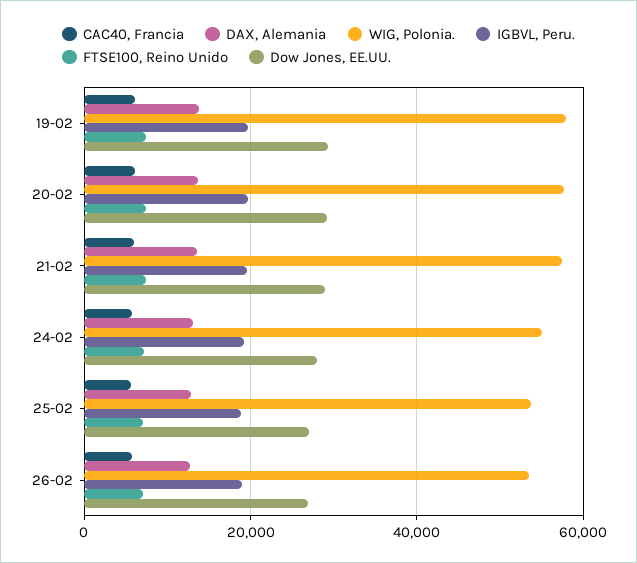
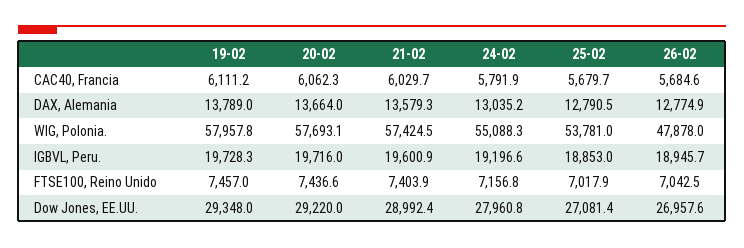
  {
    "CAC40, Francia": {
      "19-02": 6111.2,
      "20-02": 6062.3,
      "21-02": 6029.7,
      "24-02": 5791.9,
      "25-02": 5679.7,
      "26-02": 5684.6
    },
    "DAX, Alemania": {
      "19-02": 13789,
      "20-02": 13664,
      "21-02": 13579.3,
      "24-02": 13035.2,
      "25-02": 12790.5,
      "26-02": 12774.9
    },
    "WIG, Polonia.": {
      "19-02": 57957.8,
      "20-02": 57693.1,
      "21-02": 57424.5,
      "24-02": 55088.3,
      "25-02": 53781,
-     "26-02": 54000
+     "26-02": 47878
    },
    "IGBVL, Peru.": {
      "19-02": 19728.3,
      "20-02": 19716,
      "21-02": 19600.9,
      "24-02": 19196.6,
      "25-02": 18853,
      "26-02": 18945.7
    },
    "FTSE100, Reino Unido": {
      "19-02": 7457,
      "20-02": 7436.6,
      "21-02": 7403.9,
      "24-02": 7156.8,
      "25-02": 7017.9,
      "26-02": 7042.5
    },
    "Dow Jones, EE.UU.": {
      "19-02": 29348,
      "20-02": 29220,
      "21-02": 28992.4,
      "24-02": 27960.8,
      "25-02": 27081.4,
      "26-02": 26957.6
    }
  }

